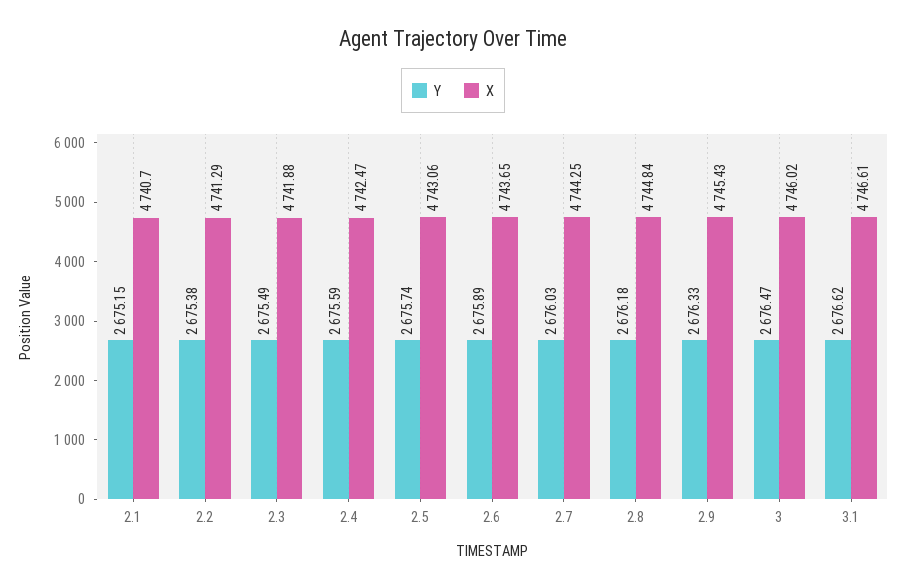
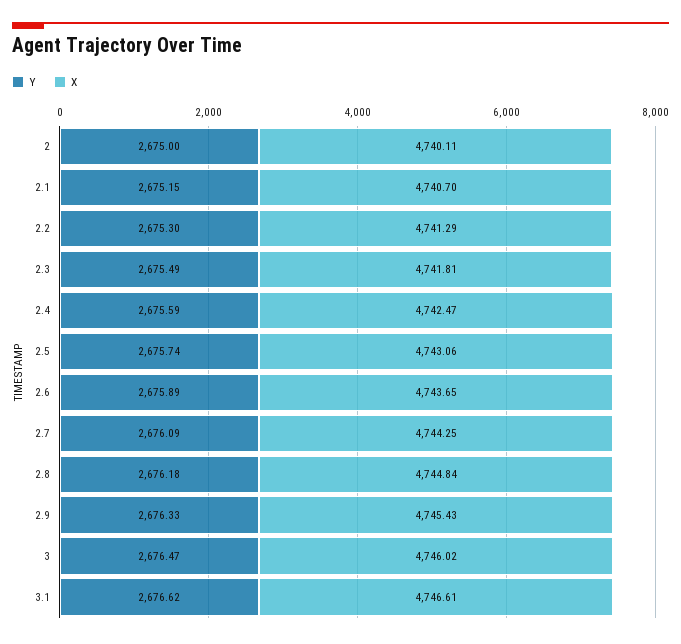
  {
    "Y": {
      "2.1": 2675.15,
-     "2.2": 2675.38,
+     "2.2": 2675.3,
      "2.3": 2675.49,
      "2.4": 2675.59,
      "2.5": 2675.74,
      "2.6": 2675.89,
-     "2.7": 2676.03,
+     "2.7": 2676.09,
      "2.8": 2676.18,
      "2.9": 2676.33,
      "3": 2676.47,
-     "3.1": 2676.62
+     "3.1": 2676.62,
+     "2": 2675
    },
    "X": {
      "2.1": 4740.7,
      "2.2": 4741.29,
-     "2.3": 4741.88,
+     "2.3": 4741.81,
      "2.4": 4742.47,
      "2.5": 4743.06,
      "2.6": 4743.65,
      "2.7": 4744.25,
      "2.8": 4744.84,
      "2.9": 4745.43,
      "3": 4746.02,
-     "3.1": 4746.61
+     "3.1": 4746.61,
+     "2": 4740.11
    }
  }

